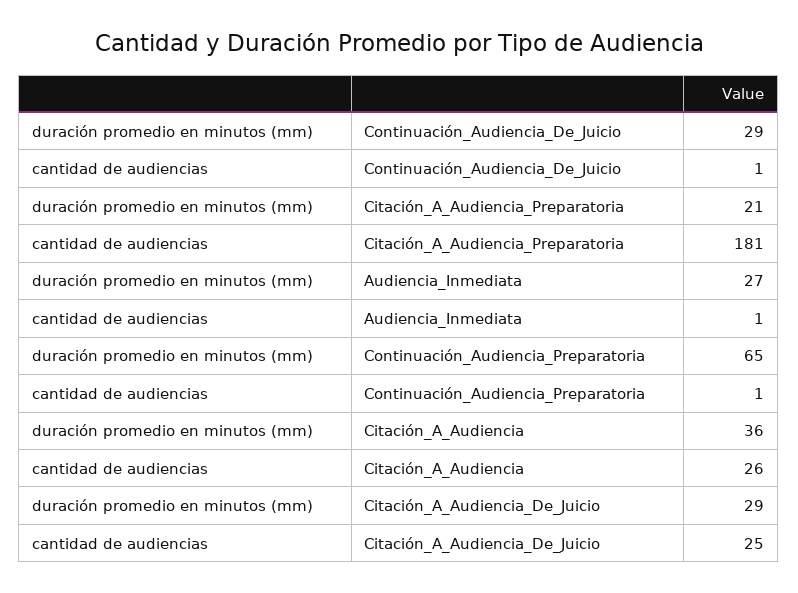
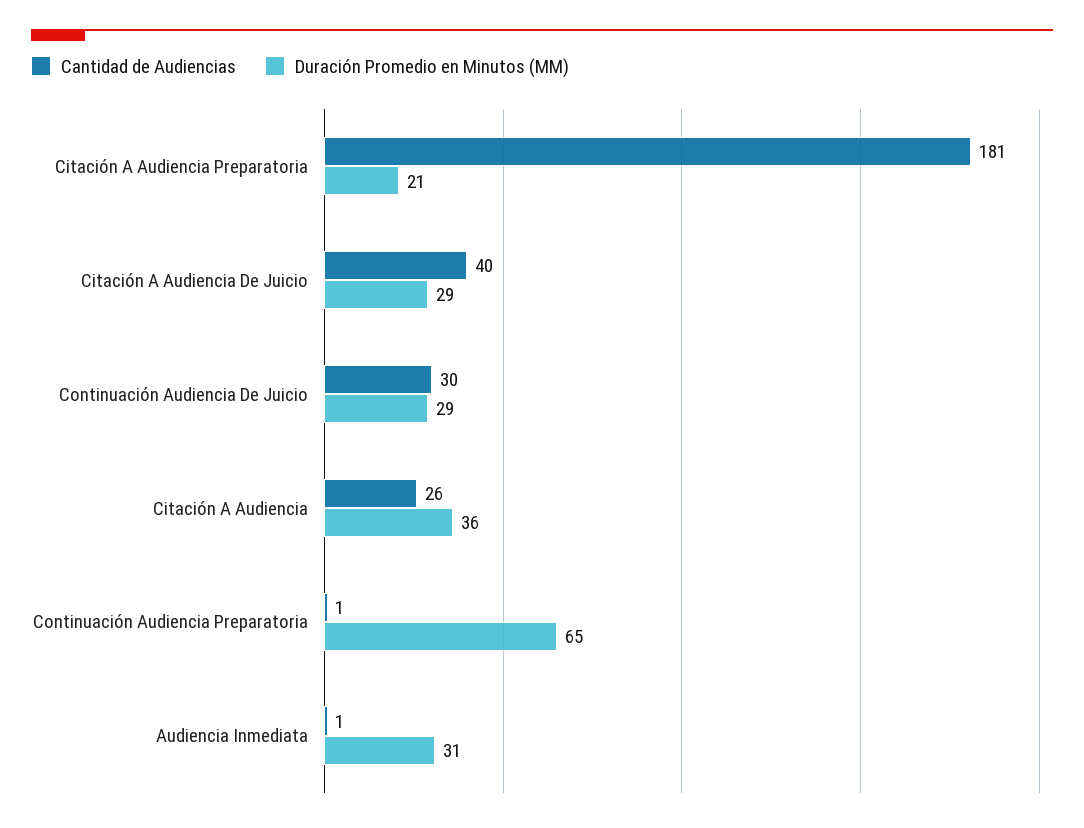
  {
    "duración promedio en minutos (mm)": {
      "Continuación_Audiencia_De_Juicio": 29,
      "Citación_A_Audiencia_Preparatoria": 21,
-     "Audiencia_Inmediata": 27,
+     "Audiencia_Inmediata": 31,
      "Continuación_Audiencia_Preparatoria": 65,
      "Citación_A_Audiencia": 36,
      "Citación_A_Audiencia_De_Juicio": 29
    },
    "cantidad de audiencias": {
-     "Continuación_Audiencia_De_Juicio": 1,
+     "Continuación_Audiencia_De_Juicio": 30,
      "Citación_A_Audiencia_Preparatoria": 181,
      "Audiencia_Inmediata": 1,
      "Continuación_Audiencia_Preparatoria": 1,
      "Citación_A_Audiencia": 26,
-     "Citación_A_Audiencia_De_Juicio": 25
+     "Citación_A_Audiencia_De_Juicio": 40
    }
  }

